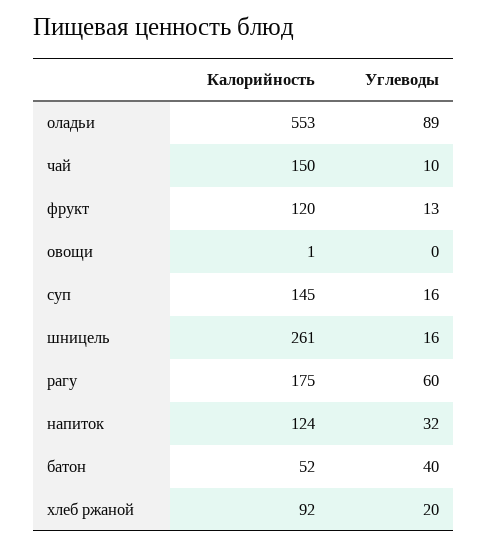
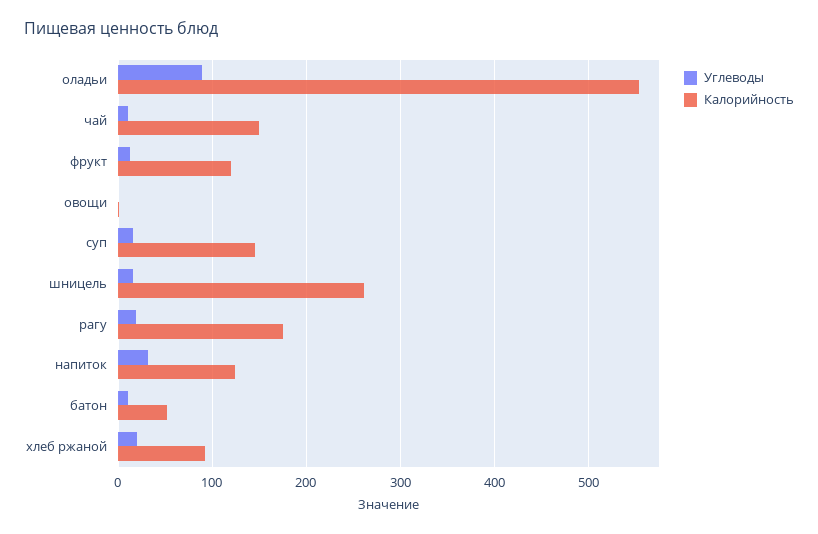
  {
    "Калорийность": {
      "оладьи": 553,
      "чай": 150,
      "фрукт": 120,
      "овощи": 1,
      "суп": 145,
      "шницель": 261,
      "рагу": 175,
      "напиток": 124,
      "батон": 52,
      "хлеб ржаной": 92
    },
    "Углеводы": {
      "оладьи": 89,
      "чай": 10,
      "фрукт": 13,
      "овощи": 0,
      "суп": 16,
      "шницель": 16,
-     "рагу": 60,
+     "рагу": 20,
      "напиток": 32,
-     "батон": 40,
+     "батон": 10,
      "хлеб ржаной": 20
    }
  }

